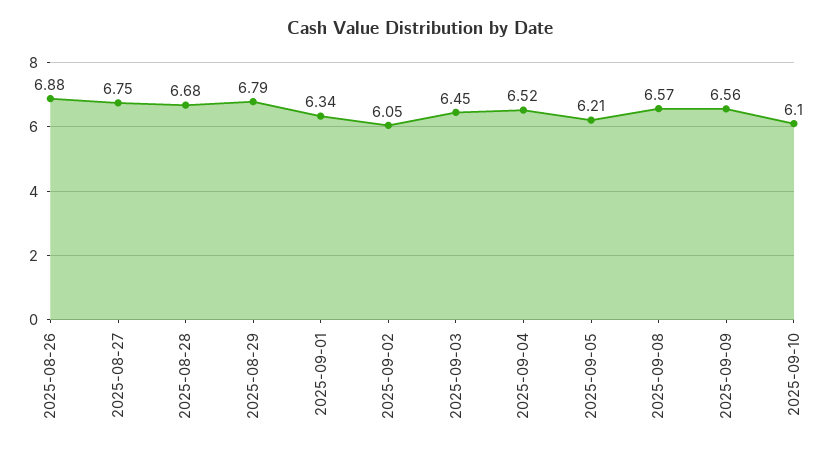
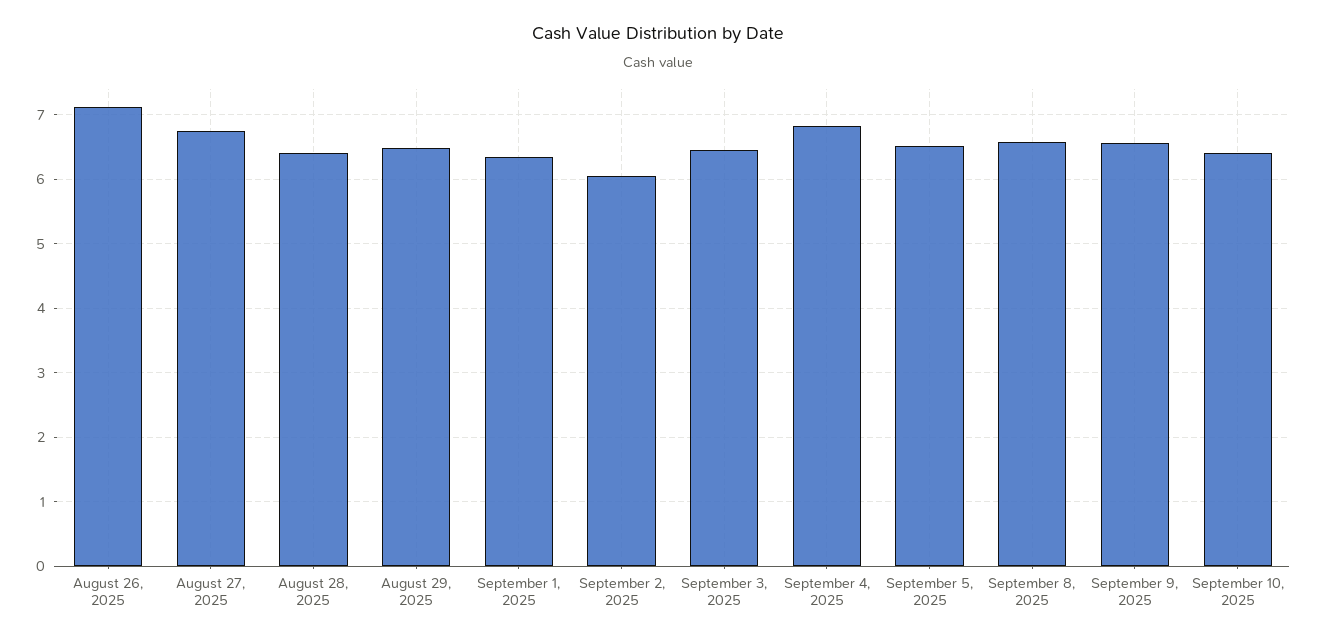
  {
-   "2025-08-26": 6.88,
+   "2025-08-26": 7.1,
    "2025-08-27": 6.75,
-   "2025-08-28": 6.68,
+   "2025-08-28": 6.4,
-   "2025-08-29": 6.79,
+   "2025-08-29": 6.5,
    "2025-09-01": 6.34,
    "2025-09-02": 6.05,
    "2025-09-03": 6.45,
-   "2025-09-04": 6.52,
+   "2025-09-04": 6.8,
-   "2025-09-05": 6.21,
+   "2025-09-05": 6.5,
    "2025-09-08": 6.57,
    "2025-09-09": 6.56,
-   "2025-09-10": 6.1
+   "2025-09-10": 6.4
  }

